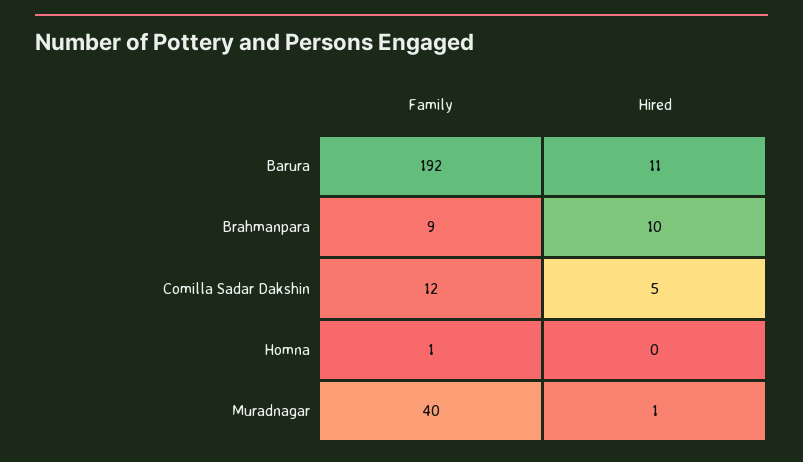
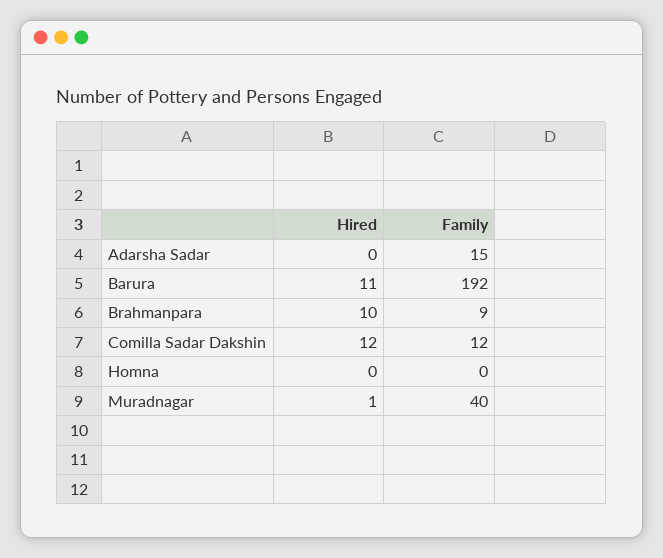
  {
    "Family": {
      "Barura": 192,
      "Brahmanpara": 9,
      "Comilla Sadar Dakshin": 12,
-     "Homna": 1,
+     "Homna": 0,
-     "Muradnagar": 40
+     "Muradnagar": 40,
+     "Adarsha Sadar": 15
    },
    "Hired": {
      "Barura": 11,
      "Brahmanpara": 10,
-     "Comilla Sadar Dakshin": 5,
+     "Comilla Sadar Dakshin": 12,
      "Homna": 0,
-     "Muradnagar": 1
+     "Muradnagar": 1,
+     "Adarsha Sadar": 0
    }
  }

